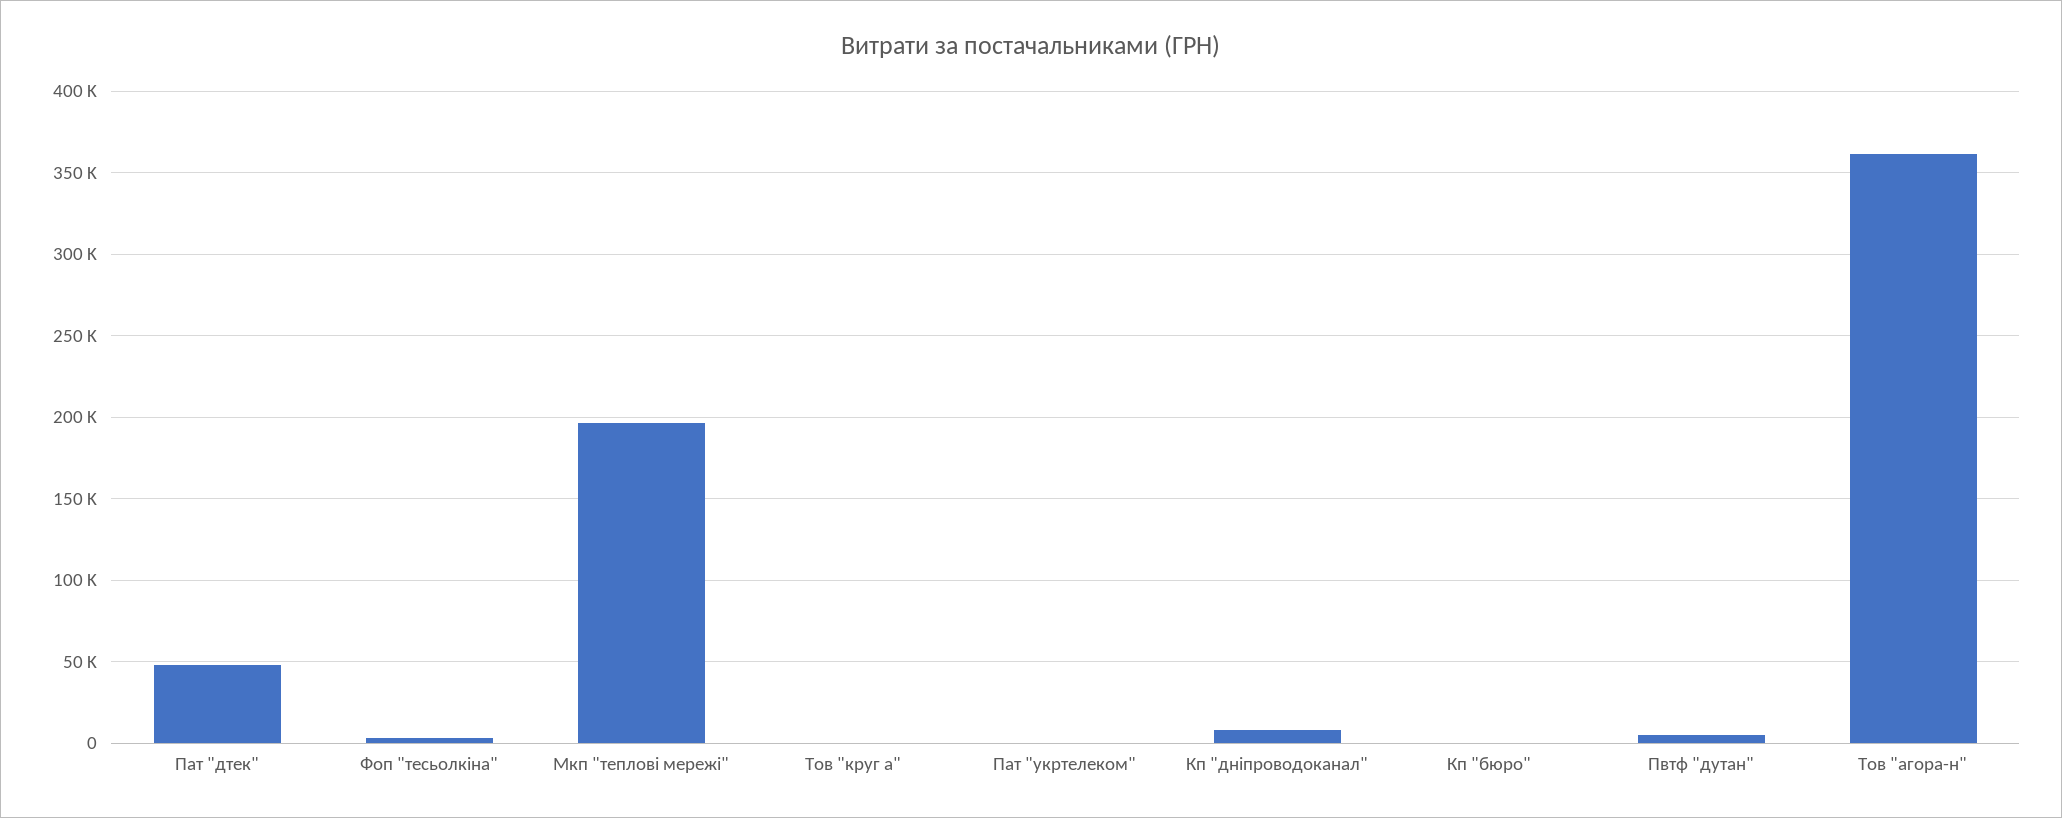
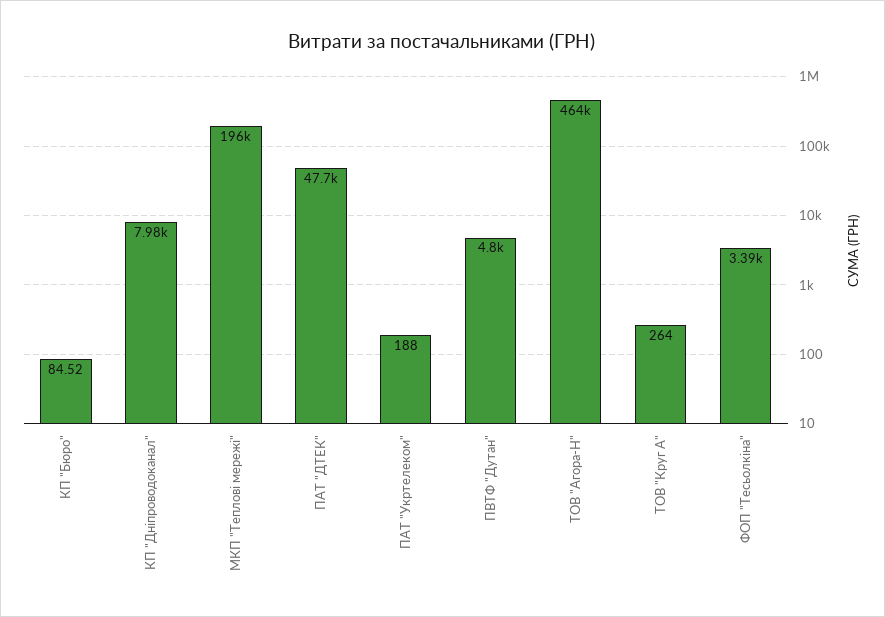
  {
    "Пат \"дтек\"": 47700,
    "Фоп \"тесьолкіна\"": 3390,
    "Мкп \"теплові мережі\"": 196000,
    "Тов \"круг а\"": 264,
    "Пат \"укртелеком\"": 188,
    "Кп \"дніпроводоканал\"": 7980,
    "Кп \"бюро\"": 84.52,
    "Пвтф \"дутан\"": 4800,
-   "Тов \"агора-н\"": 360000
+   "Тов \"агора-н\"": 464000
  }

